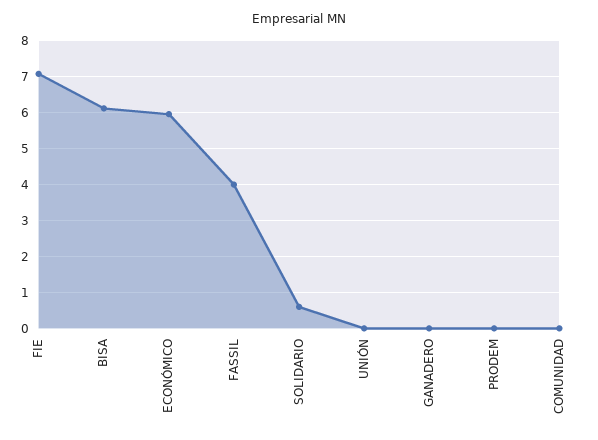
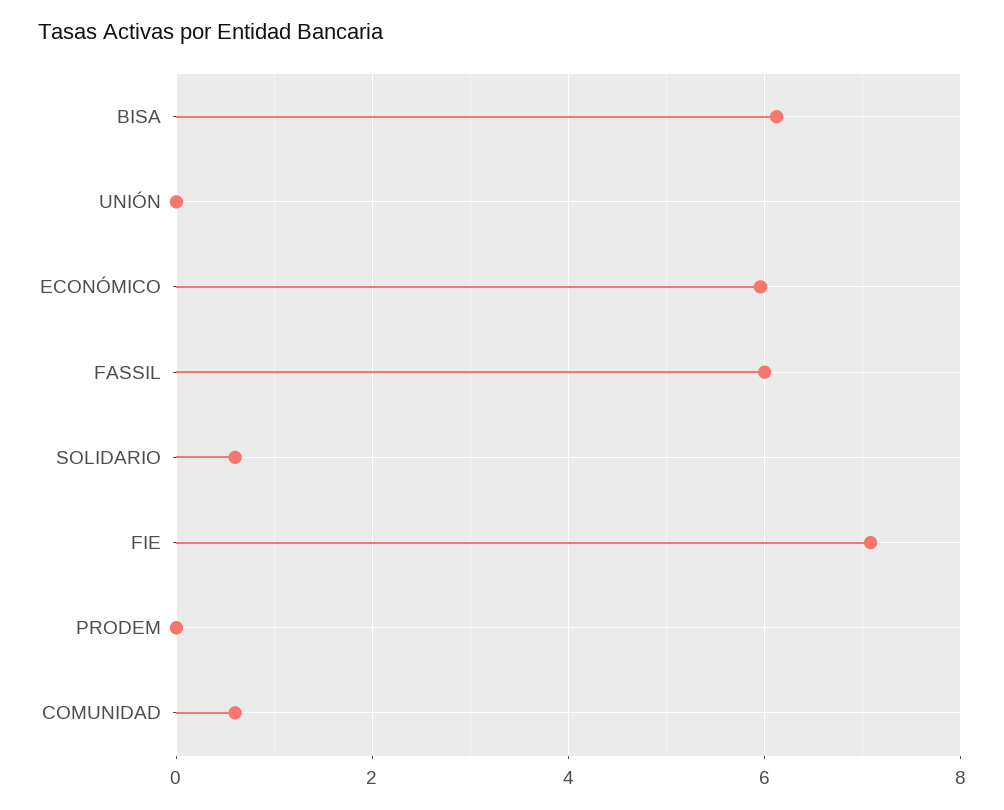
  {
    "FIE": 7,
    "BISA": 6.2,
    "ECONÓMICO": 6,
-   "FASSIL": 4,
+   "FASSIL": 6,
    "SOLIDARIO": 0.6,
    "UNIÓN": 0,
-   "GANADERO": 0,
    "PRODEM": 0,
-   "COMUNIDAD": 0
+   "COMUNIDAD": 0.6
  }

